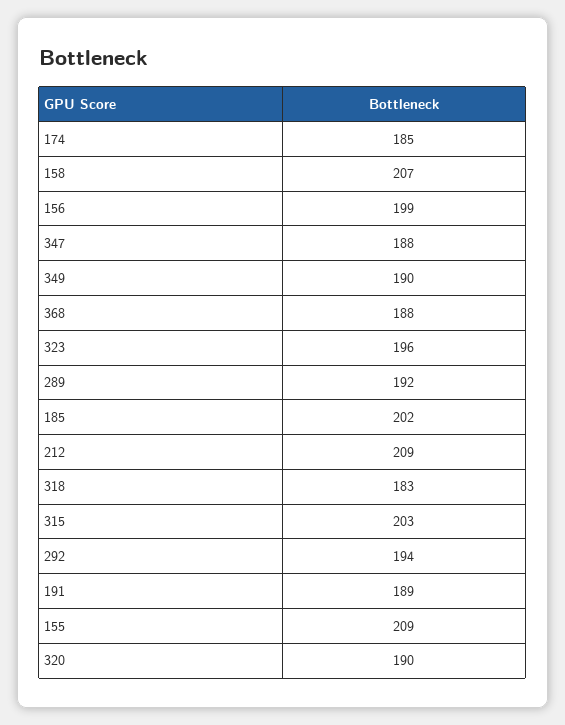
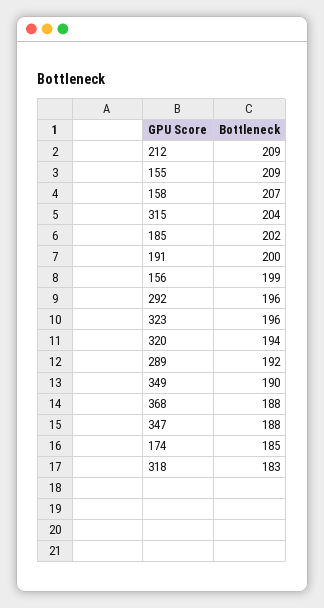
  {
    "174": 185,
    "158": 207,
    "156": 199,
    "347": 188,
    "349": 190,
    "368": 188,
    "323": 196,
    "289": 192,
    "185": 202,
    "212": 209,
    "318": 183,
-   "315": 203,
+   "315": 204,
-   "292": 194,
+   "292": 196,
-   "191": 189,
+   "191": 200,
    "155": 209,
-   "320": 190
+   "320": 194
  }

